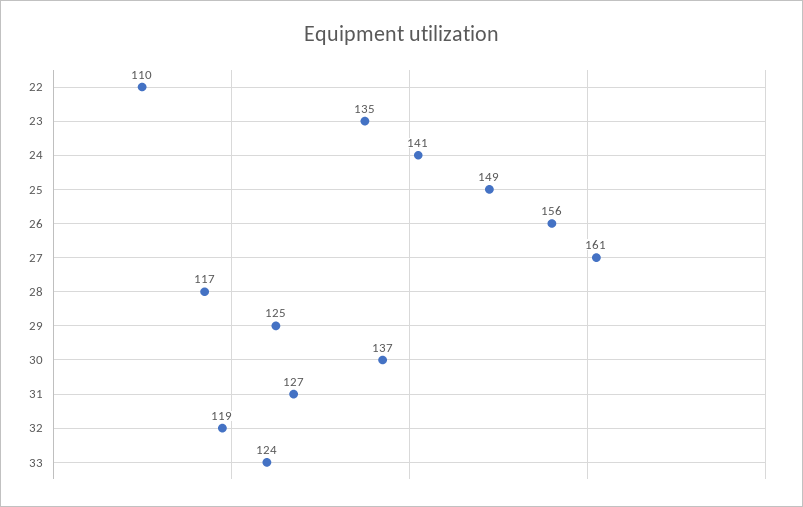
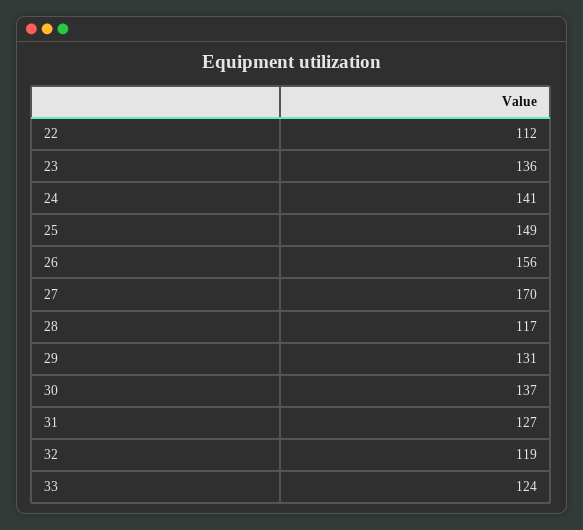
  {
-   "22": 110,
+   "22": 112,
-   "23": 135,
+   "23": 136,
    "24": 141,
    "25": 149,
    "26": 156,
-   "27": 161,
+   "27": 170,
    "28": 117,
-   "29": 125,
+   "29": 131,
    "30": 137,
    "31": 127,
    "32": 119,
    "33": 124
  }

